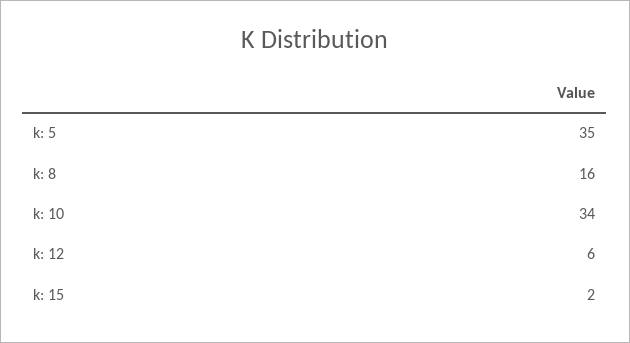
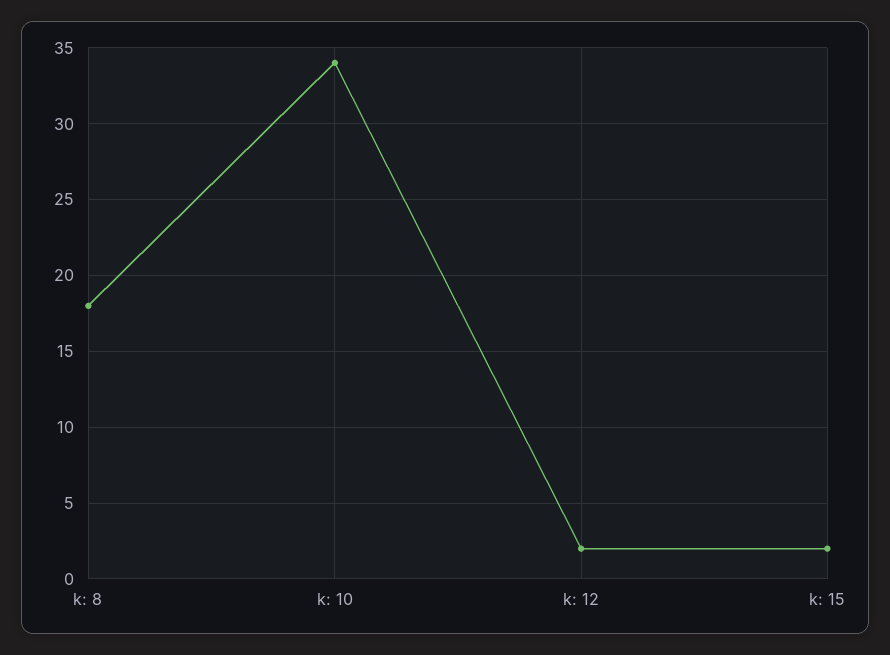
  {
-   "k: 5": 35,
-   "k: 8": 16,
+   "k: 8": 18,
    "k: 10": 34,
-   "k: 12": 6,
+   "k: 12": 2,
    "k: 15": 2
  }

